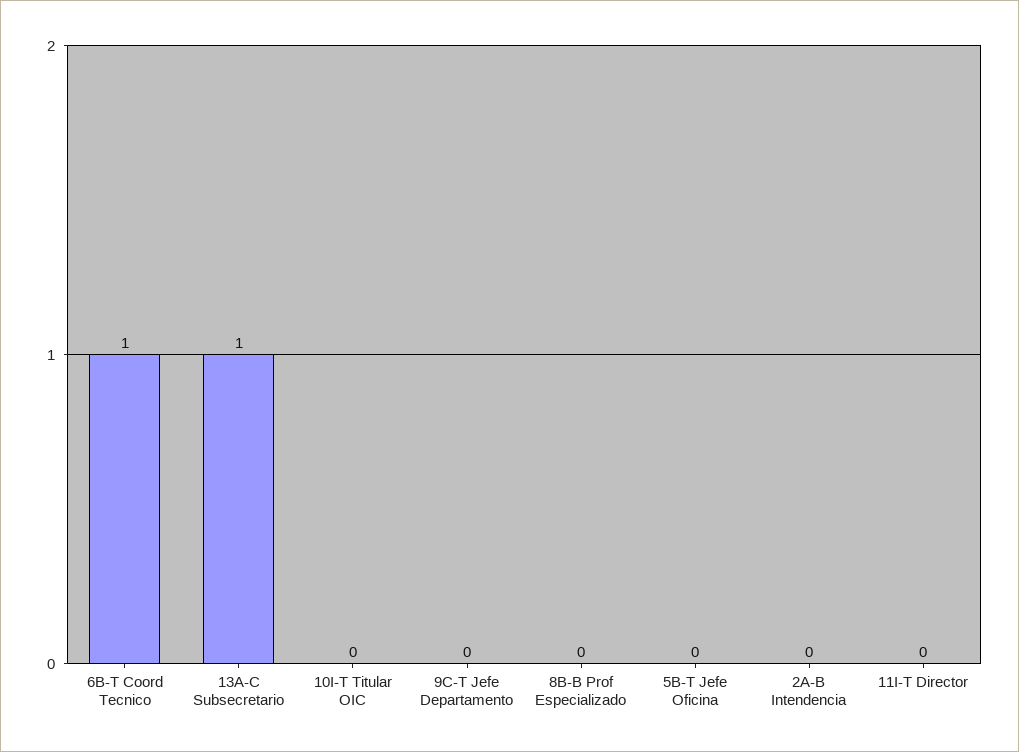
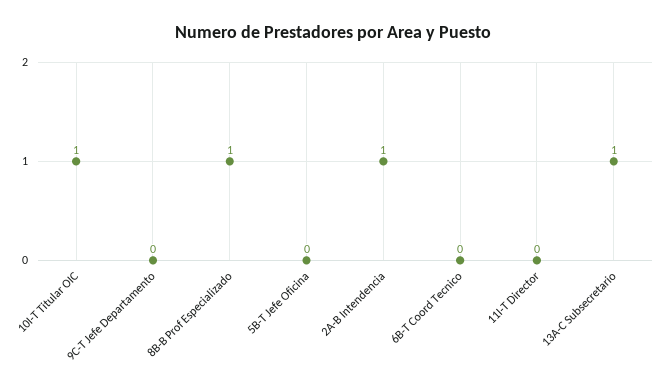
  {
-   "6B-T Coord Tecnico": 1,
+   "6B-T Coord Tecnico": 0,
    "13A-C Subsecretario": 1,
-   "10I-T Titular OIC": 0,
+   "10I-T Titular OIC": 1,
    "9C-T Jefe Departamento": 0,
-   "8B-B Prof Especializado": 0,
+   "8B-B Prof Especializado": 1,
    "5B-T Jefe Oficina": 0,
-   "2A-B Intendencia": 0,
+   "2A-B Intendencia": 1,
    "11I-T Director": 0
  }

